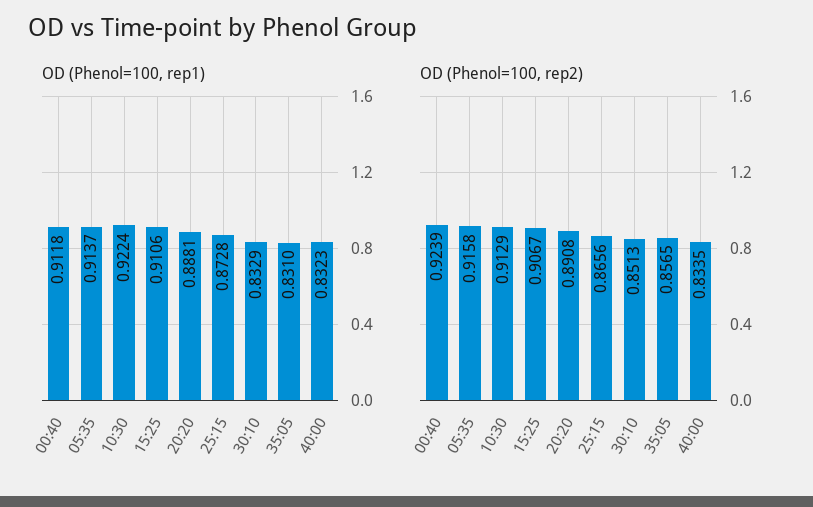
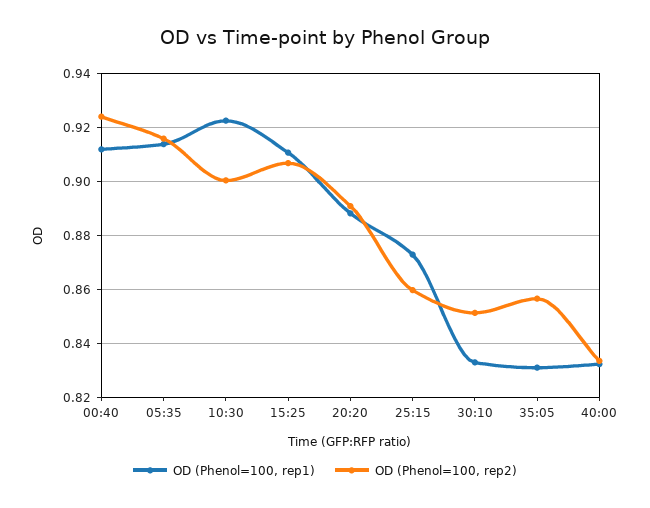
  {
    "OD (Phenol=100, rep1)": {
      "00:40": 0.9118,
      "05:35": 0.9137,
      "10:30": 0.9224,
      "15:25": 0.9106,
      "20:20": 0.8881,
      "25:15": 0.8728,
      "30:10": 0.8329,
      "35:05": 0.831,
      "40:00": 0.8323
    },
    "OD (Phenol=100, rep2)": {
      "00:40": 0.9239,
      "05:35": 0.9158,
-     "10:30": 0.9129,
+     "10:30": 0.9,
      "15:25": 0.9067,
      "20:20": 0.8908,
-     "25:15": 0.8656,
+     "25:15": 0.86,
      "30:10": 0.8513,
      "35:05": 0.8565,
      "40:00": 0.8335
    }
  }

